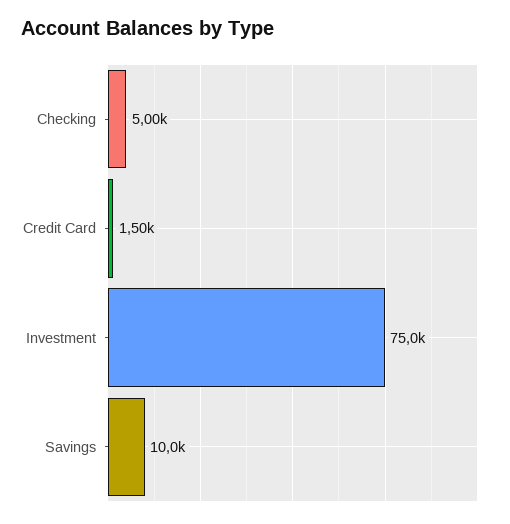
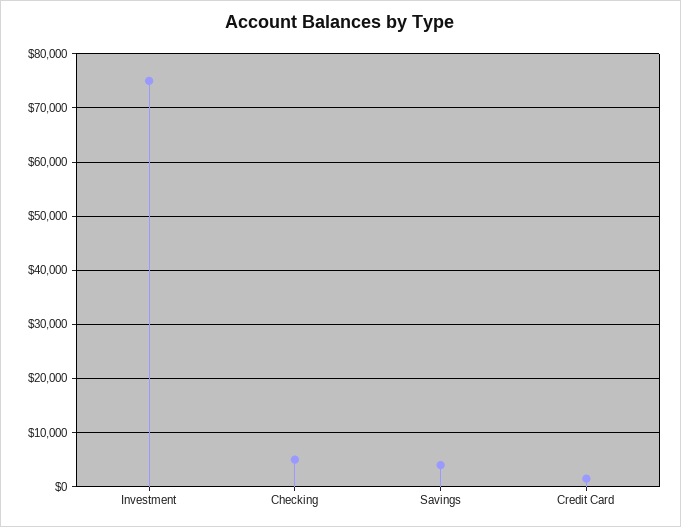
  {
    "Checking": 5000,
    "Credit Card": 1500,
    "Investment": 75000,
-   "Savings": 10000
+   "Savings": 4000
  }

